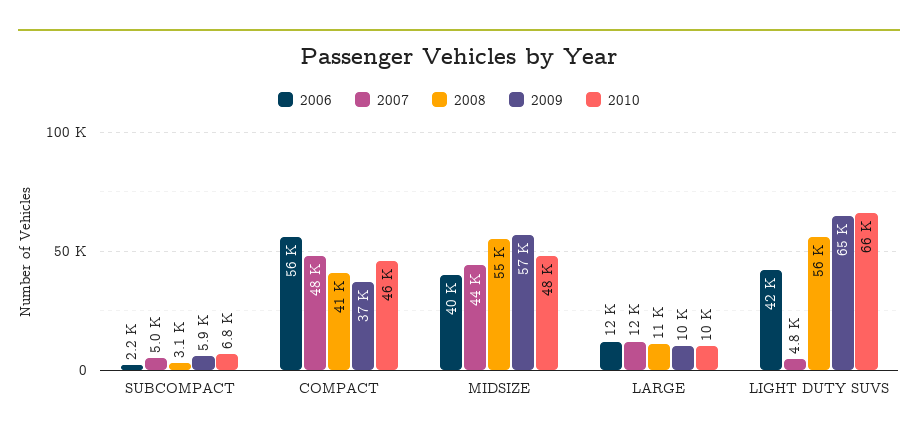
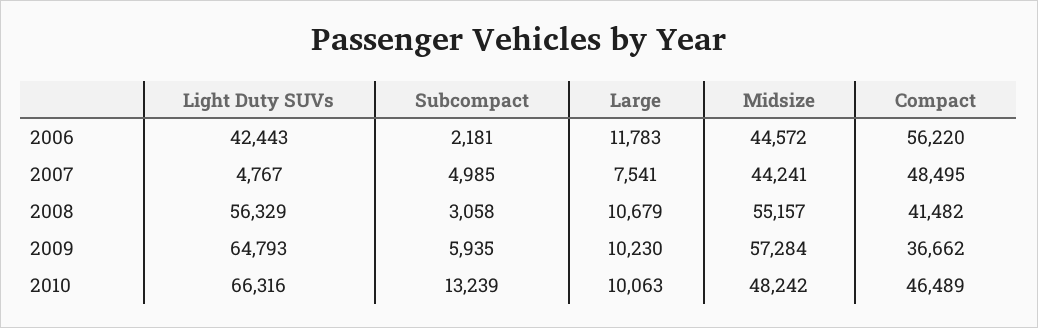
  {
    "2006": {
      "SUBCOMPACT": 2181,
      "COMPACT": 56220,
-     "MIDSIZE": 40000,
+     "MIDSIZE": 44572,
      "LARGE": 11783,
      "LIGHT DUTY SUVS": 42443
    },
    "2007": {
      "SUBCOMPACT": 4985,
      "COMPACT": 48495,
      "MIDSIZE": 44241,
-     "LARGE": 12000,
+     "LARGE": 7541,
      "LIGHT DUTY SUVS": 4767
    },
    "2008": {
      "SUBCOMPACT": 3058,
      "COMPACT": 41482,
      "MIDSIZE": 55157,
      "LARGE": 10679,
      "LIGHT DUTY SUVS": 56329
    },
    "2009": {
      "SUBCOMPACT": 5935,
      "COMPACT": 36662,
      "MIDSIZE": 57284,
      "LARGE": 10230,
      "LIGHT DUTY SUVS": 64793
    },
    "2010": {
-     "SUBCOMPACT": 6800,
+     "SUBCOMPACT": 13239,
      "COMPACT": 46489,
      "MIDSIZE": 48242,
      "LARGE": 10063,
      "LIGHT DUTY SUVS": 66316
    }
  }

